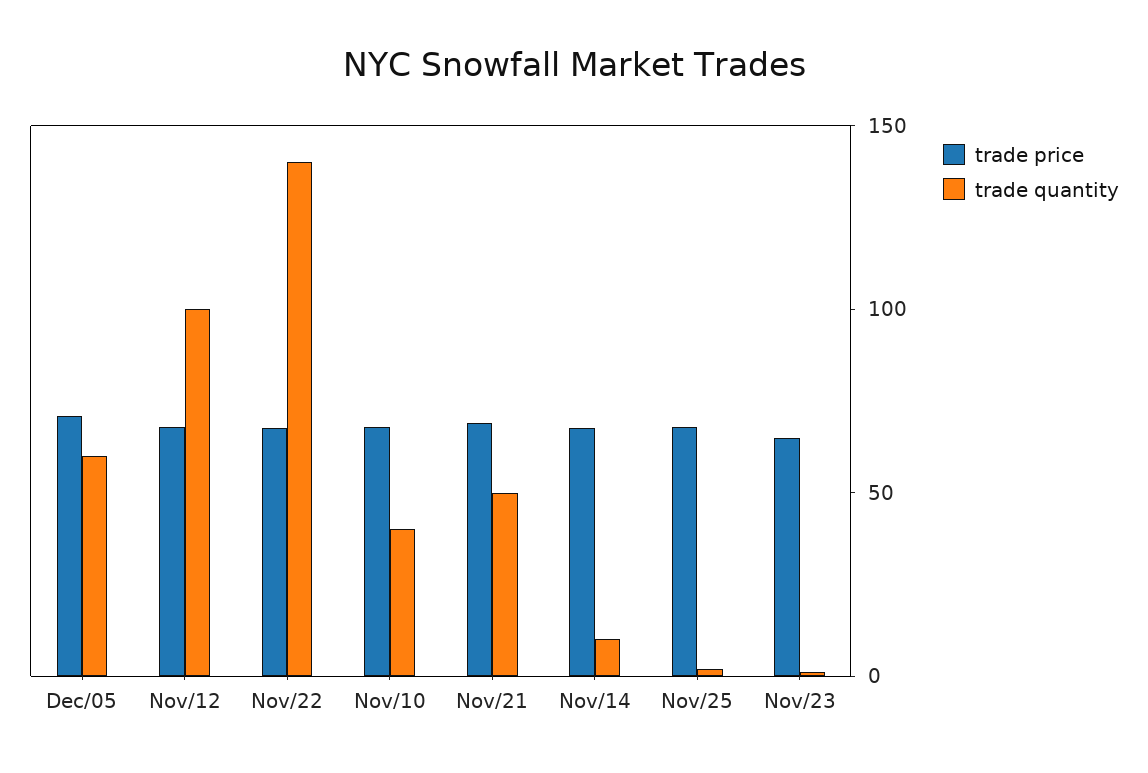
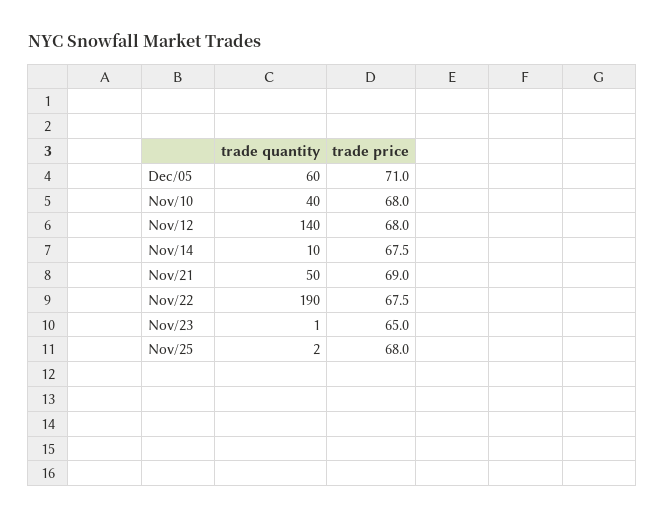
  {
    "trade price": {
      "Dec/05": 71,
      "Nov/12": 68,
      "Nov/22": 67.5,
      "Nov/10": 68,
      "Nov/21": 69,
      "Nov/14": 67.5,
      "Nov/25": 68,
      "Nov/23": 65
    },
    "trade quantity": {
      "Dec/05": 60,
-     "Nov/12": 100,
+     "Nov/12": 140,
-     "Nov/22": 140,
+     "Nov/22": 190,
      "Nov/10": 40,
      "Nov/21": 50,
      "Nov/14": 10,
      "Nov/25": 2,
      "Nov/23": 1
    }
  }

